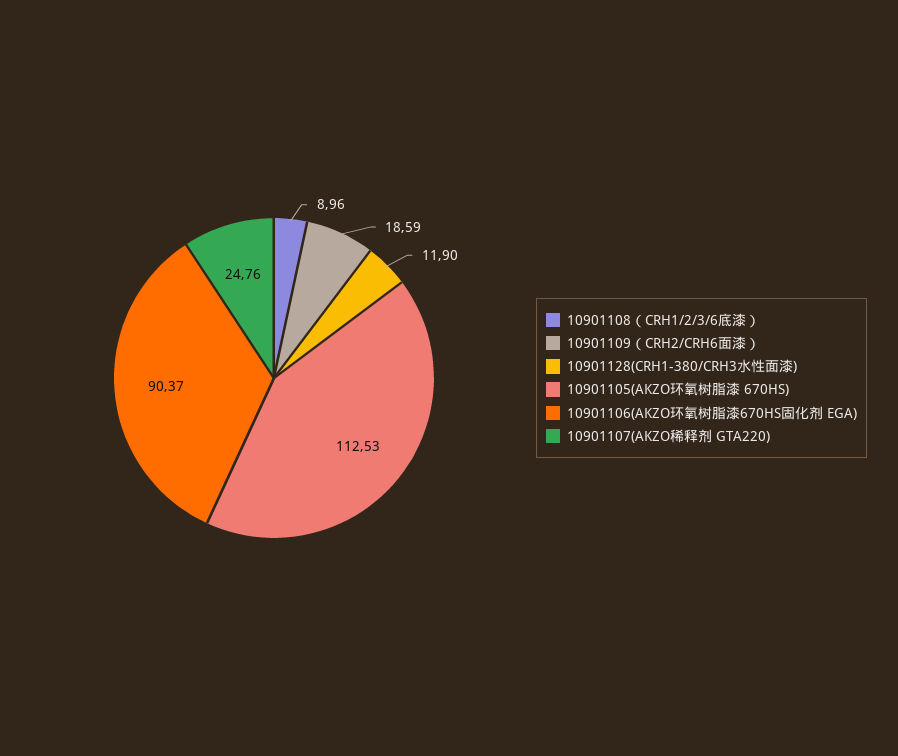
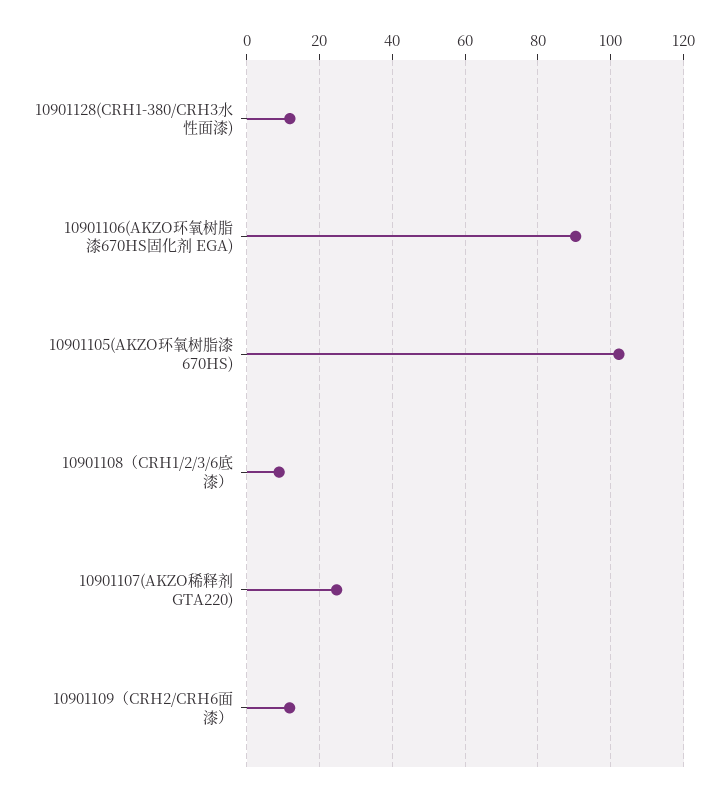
  {
    "10901108（CRH1/2/3/6底漆）": 8.96,
-   "10901109（CRH2/CRH6面漆）": 18.59,
+   "10901109（CRH2/CRH6面漆）": 12,
    "10901128(CRH1-380/CRH3水性面漆)": 11.9,
-   "10901105(AKZO环氧树脂漆 670HS)": 112.53,
+   "10901105(AKZO环氧树脂漆 670HS)": 102,
    "10901106(AKZO环氧树脂漆670HS固化剂 EGA)": 90.37,
    "10901107(AKZO稀释剂 GTA220)": 24.76
  }

